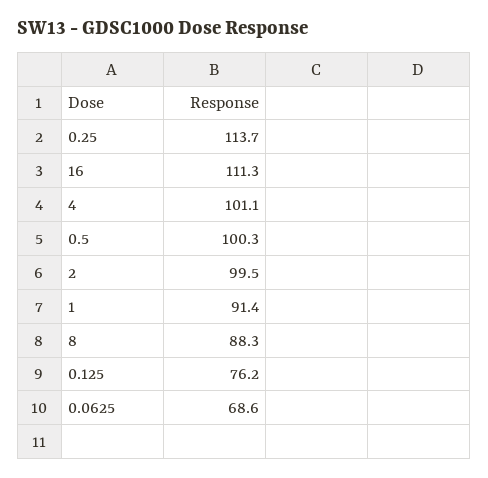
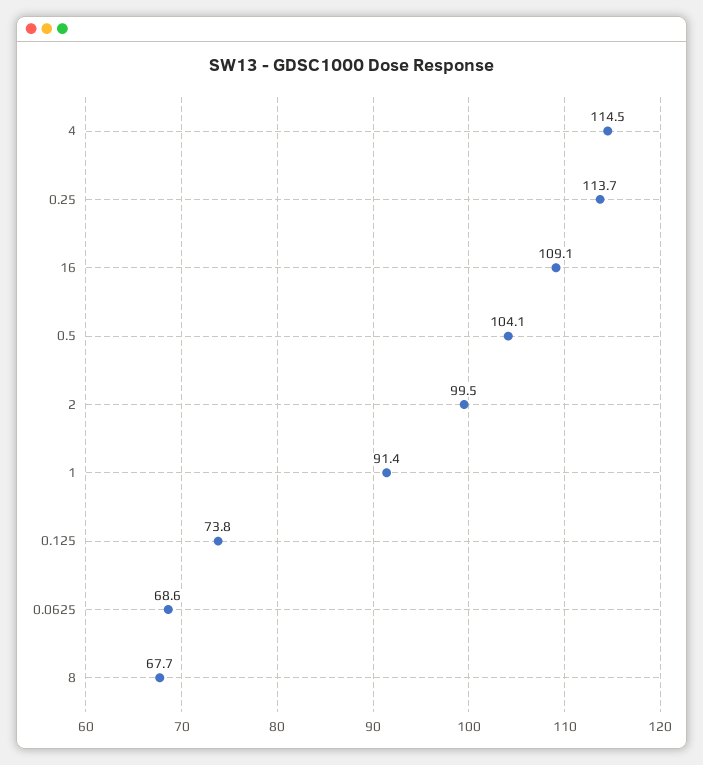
  {
    "0.25": 113.7,
-   "16": 111.3,
+   "16": 109.1,
-   "4": 101.1,
+   "4": 114.5,
-   "0.5": 100.3,
+   "0.5": 104.1,
    "2": 99.5,
    "1": 91.4,
-   "8": 88.3,
+   "8": 67.7,
-   "0.125": 76.2,
+   "0.125": 73.8,
    "0.0625": 68.6
  }

